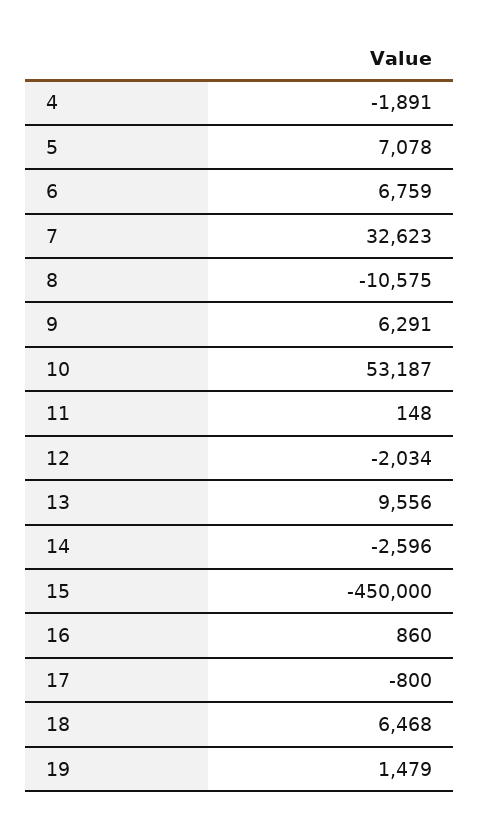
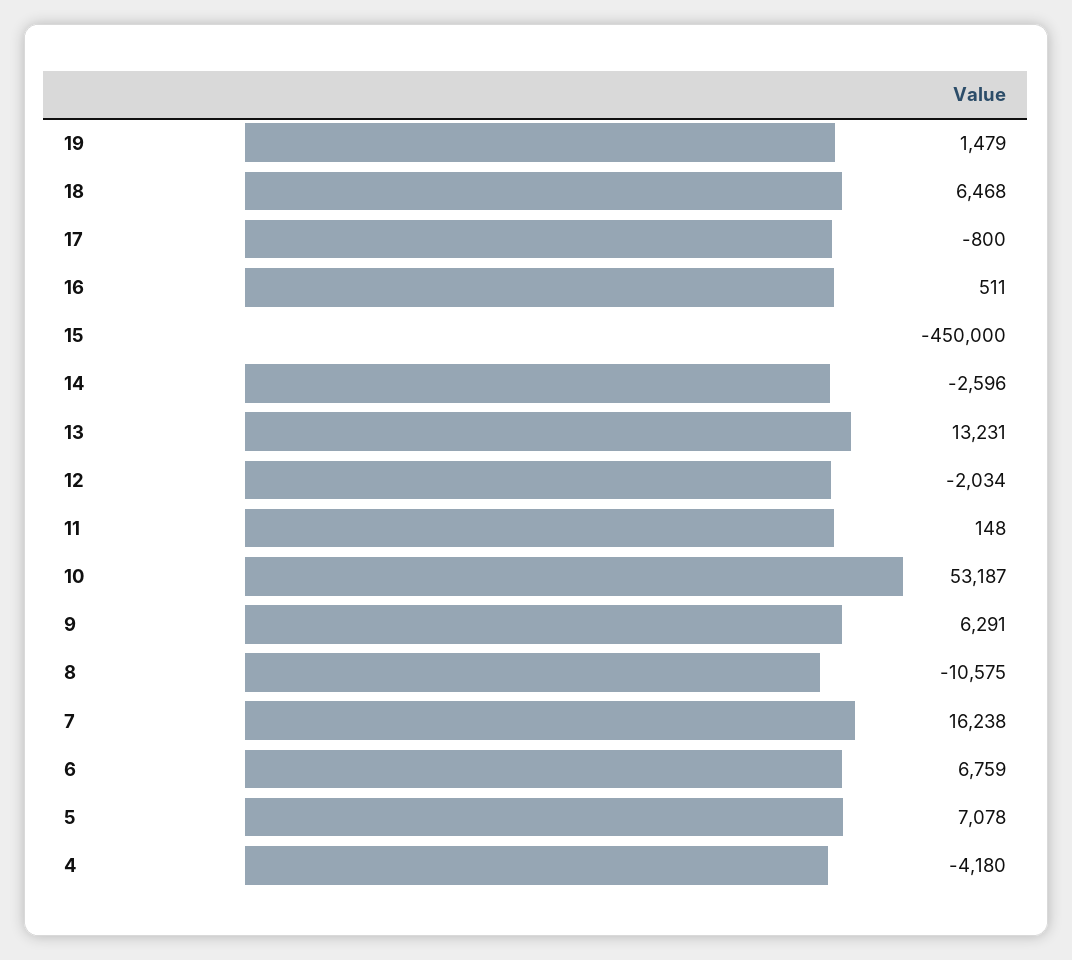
  {
-   "4": -1891,
+   "4": -4180,
    "5": 7078,
    "6": 6759,
-   "7": 32623,
+   "7": 16238,
    "8": -10575,
    "9": 6291,
    "10": 53187,
    "11": 148,
    "12": -2034,
-   "13": 9556,
+   "13": 13231,
    "14": -2596,
    "15": -450000,
-   "16": 860,
+   "16": 511,
    "17": -800,
    "18": 6468,
    "19": 1479
  }

